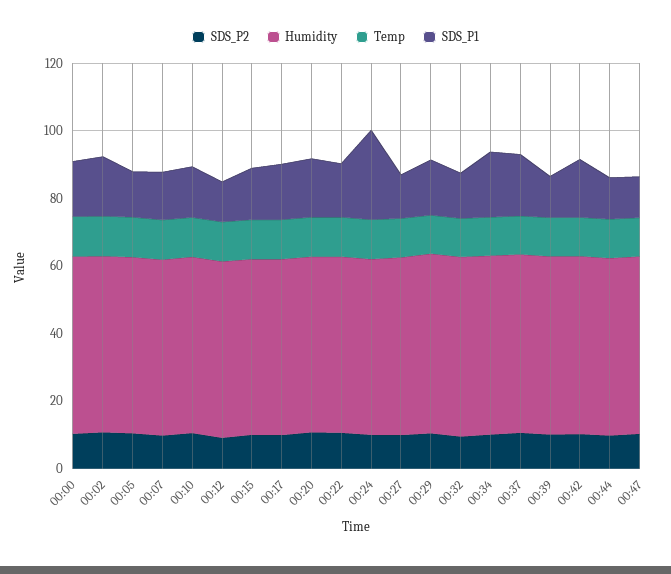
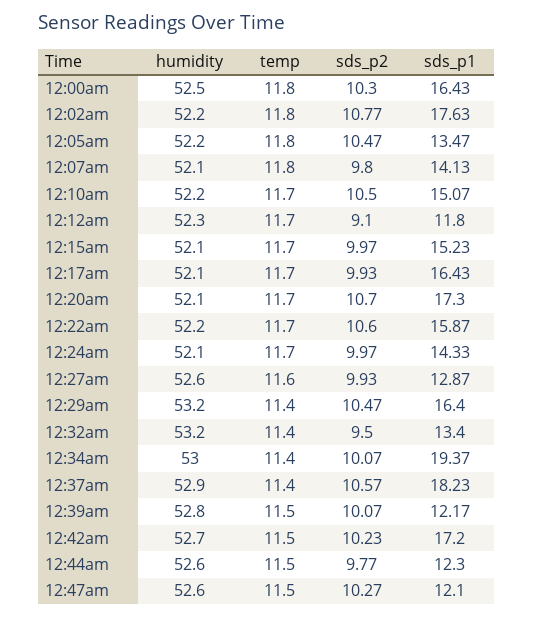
  {
    "SDS_P2": {
      "00:00": 10.3,
      "00:02": 10.77,
      "00:05": 10.47,
      "00:07": 9.8,
      "00:10": 10.5,
      "00:12": 9.1,
      "00:15": 9.97,
      "00:17": 9.93,
      "00:20": 10.7,
      "00:22": 10.6,
      "00:24": 9.97,
      "00:27": 9.93,
      "00:29": 10.47,
      "00:32": 9.5,
      "00:34": 10.07,
      "00:37": 10.57,
      "00:39": 10.07,
      "00:42": 10.23,
      "00:44": 9.77,
      "00:47": 10.27
    },
    "Humidity": {
      "00:00": 52.5,
      "00:02": 52.2,
      "00:05": 52.2,
      "00:07": 52.1,
      "00:10": 52.2,
      "00:12": 52.3,
      "00:15": 52.1,
      "00:17": 52.1,
      "00:20": 52.1,
      "00:22": 52.2,
      "00:24": 52.1,
      "00:27": 52.6,
      "00:29": 53.2,
      "00:32": 53.2,
      "00:34": 53,
      "00:37": 52.9,
      "00:39": 52.8,
      "00:42": 52.7,
      "00:44": 52.6,
      "00:47": 52.6
    },
    "Temp": {
      "00:00": 11.8,
      "00:02": 11.8,
      "00:05": 11.8,
      "00:07": 11.8,
      "00:10": 11.7,
      "00:12": 11.7,
      "00:15": 11.7,
      "00:17": 11.7,
      "00:20": 11.7,
      "00:22": 11.7,
      "00:24": 11.7,
      "00:27": 11.6,
      "00:29": 11.4,
      "00:32": 11.4,
      "00:34": 11.4,
      "00:37": 11.4,
      "00:39": 11.5,
      "00:42": 11.5,
      "00:44": 11.5,
      "00:47": 11.5
    },
    "SDS_P1": {
      "00:00": 16.43,
      "00:02": 17.63,
      "00:05": 13.47,
      "00:07": 14.13,
      "00:10": 15.07,
      "00:12": 11.8,
      "00:15": 15.23,
      "00:17": 16.43,
      "00:20": 17.3,
      "00:22": 15.87,
-     "00:24": 25,
+     "00:24": 14.33,
      "00:27": 12.87,
      "00:29": 16.4,
      "00:32": 13.4,
      "00:34": 19.37,
      "00:37": 18.23,
      "00:39": 12.17,
      "00:42": 17.2,
      "00:44": 12.3,
      "00:47": 12.1
    }
  }

